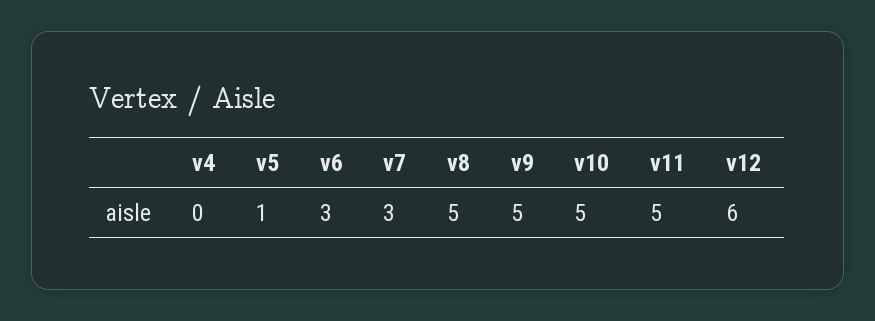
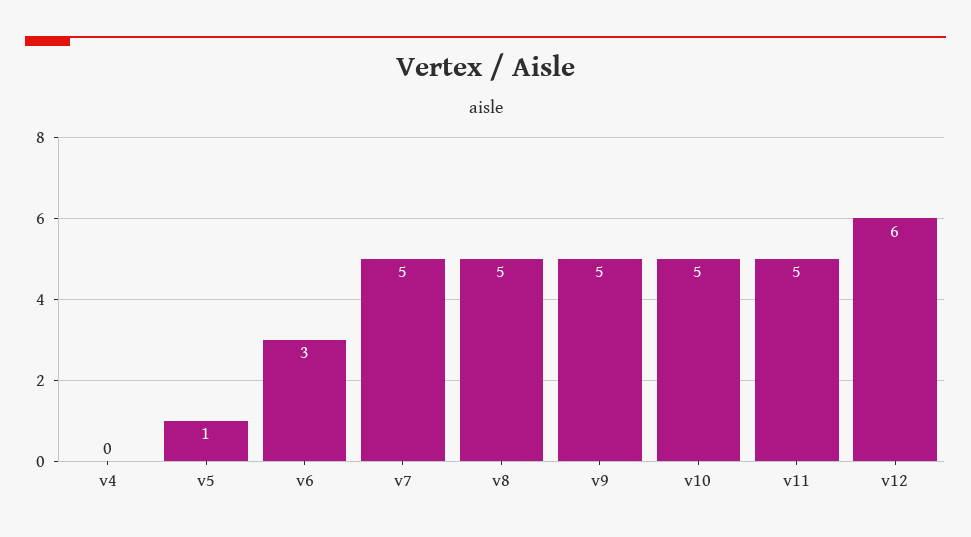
  {
    "v4": 0,
    "v5": 1,
    "v6": 3,
-   "v7": 3,
+   "v7": 5,
    "v8": 5,
    "v9": 5,
    "v10": 5,
    "v11": 5,
    "v12": 6
  }

